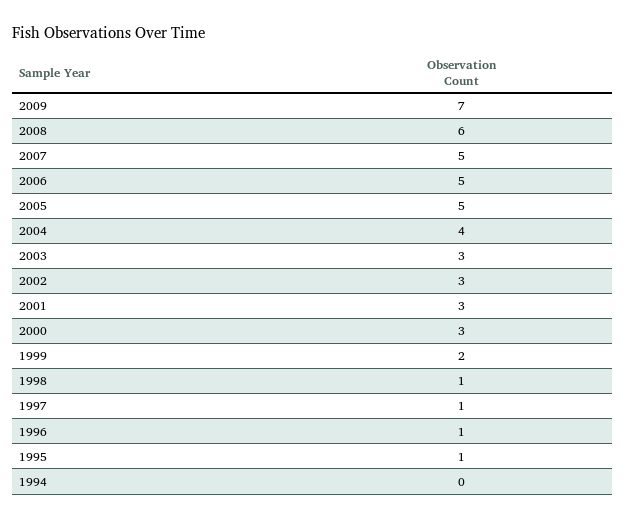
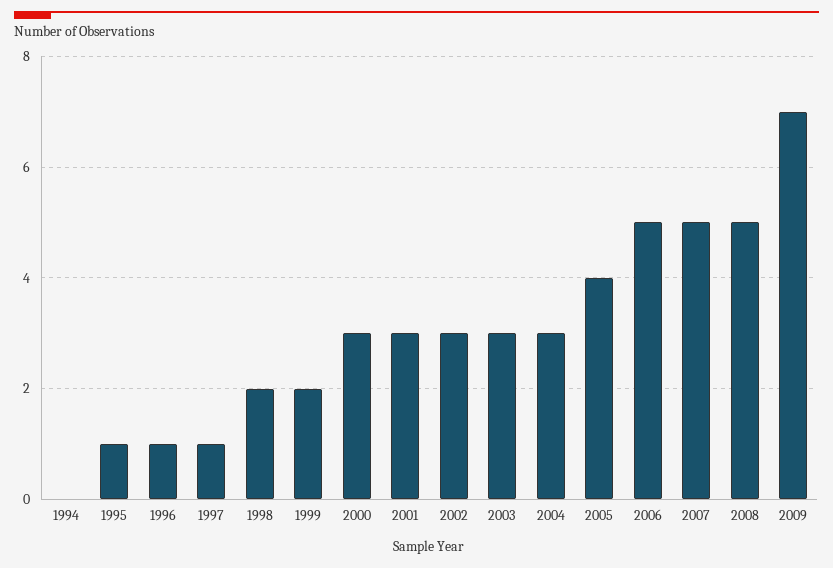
  {
    "2009": 7,
-   "2008": 6,
+   "2008": 5,
    "2007": 5,
    "2006": 5,
-   "2005": 5,
+   "2005": 4,
-   "2004": 4,
+   "2004": 3,
    "2003": 3,
    "2002": 3,
    "2001": 3,
    "2000": 3,
    "1999": 2,
-   "1998": 1,
+   "1998": 2,
    "1997": 1,
    "1996": 1,
    "1995": 1,
    "1994": 0
  }

